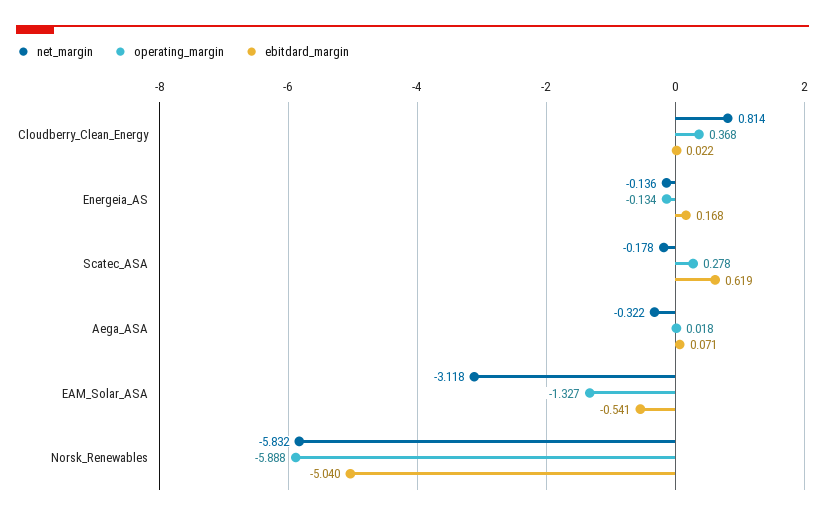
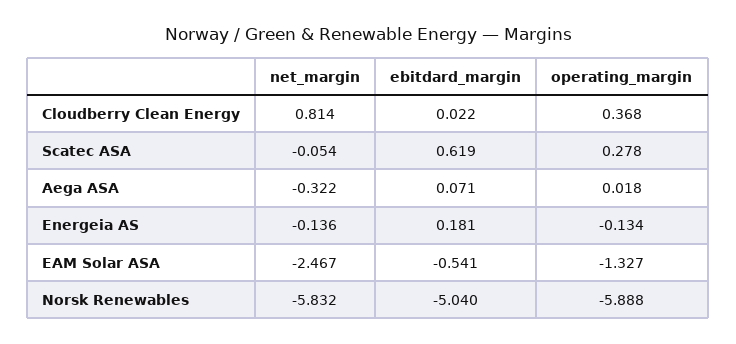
  {
    "net_margin": {
      "Cloudberry_Clean_Energy": 0.814,
      "Energeia_AS": -0.136,
-     "Scatec_ASA": -0.178,
+     "Scatec_ASA": -0.054,
      "Aega_ASA": -0.322,
-     "EAM_Solar_ASA": -3.118,
+     "EAM_Solar_ASA": -2.467,
      "Norsk_Renewables": -5.832
    },
    "operating_margin": {
      "Cloudberry_Clean_Energy": 0.368,
      "Energeia_AS": -0.134,
      "Scatec_ASA": 0.278,
      "Aega_ASA": 0.018,
      "EAM_Solar_ASA": -1.327,
      "Norsk_Renewables": -5.888
    },
    "ebitdard_margin": {
      "Cloudberry_Clean_Energy": 0.022,
-     "Energeia_AS": 0.168,
+     "Energeia_AS": 0.181,
      "Scatec_ASA": 0.619,
      "Aega_ASA": 0.071,
      "EAM_Solar_ASA": -0.541,
      "Norsk_Renewables": -5.04
    }
  }

